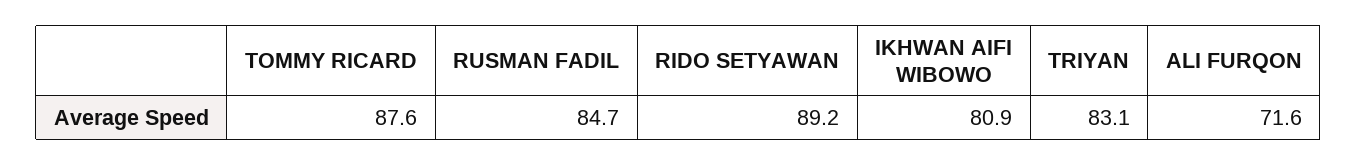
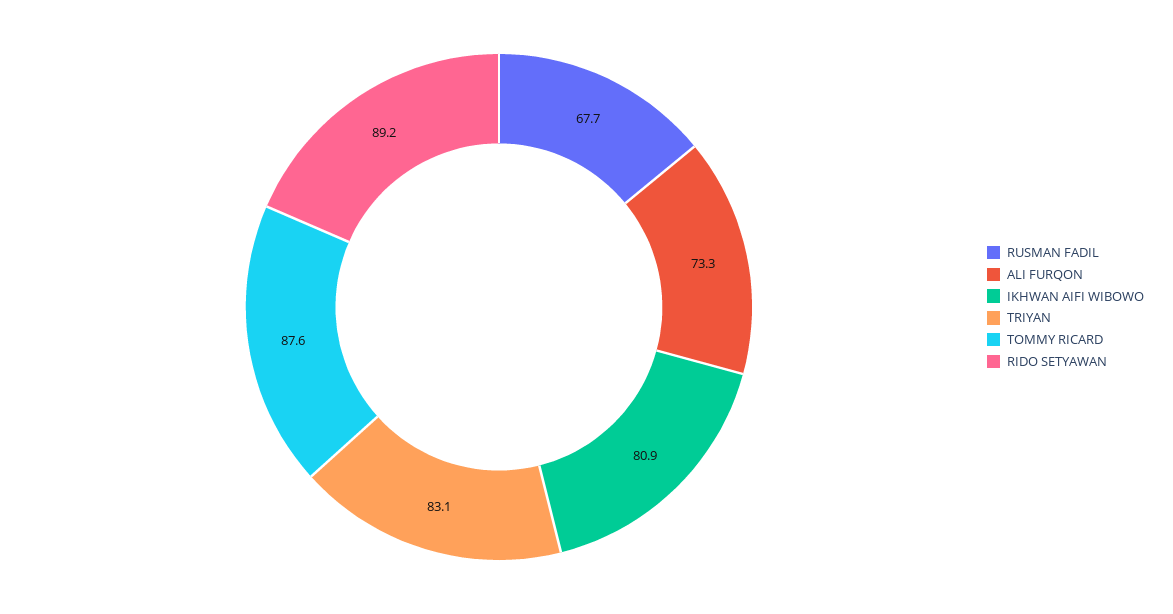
  {
    "TOMMY RICARD": 87.6,
-   "RUSMAN FADIL": 84.7,
+   "RUSMAN FADIL": 67.7,
    "RIDO SETYAWAN": 89.2,
    "IKHWAN AIFI WIBOWO": 80.9,
    "TRIYAN": 83.1,
-   "ALI FURQON": 71.6
+   "ALI FURQON": 73.3
  }

